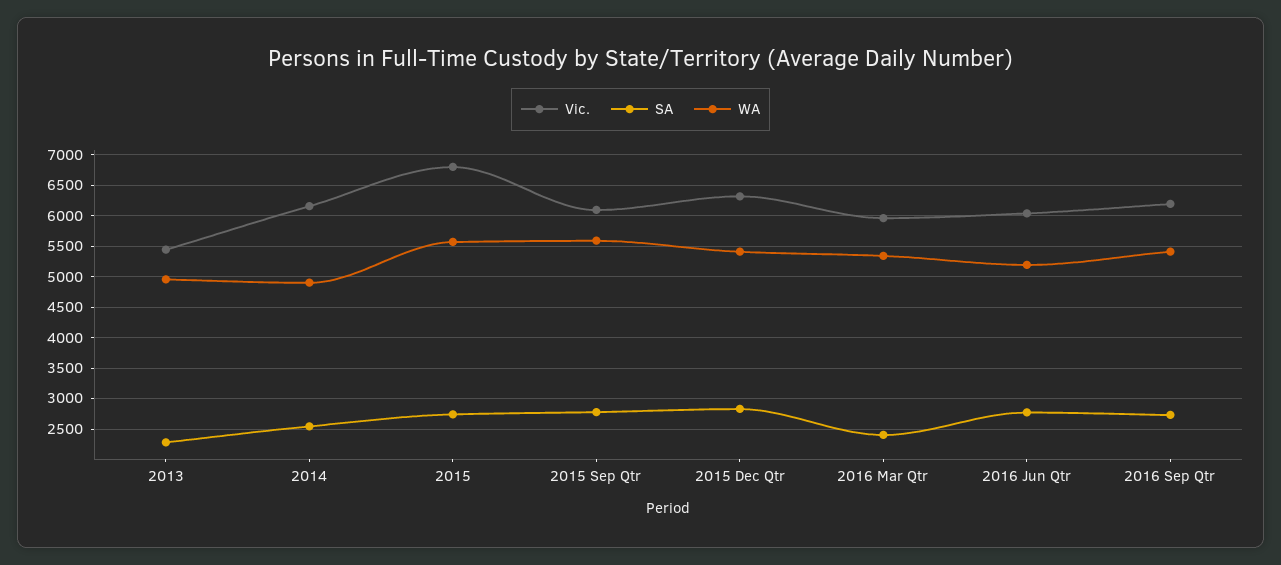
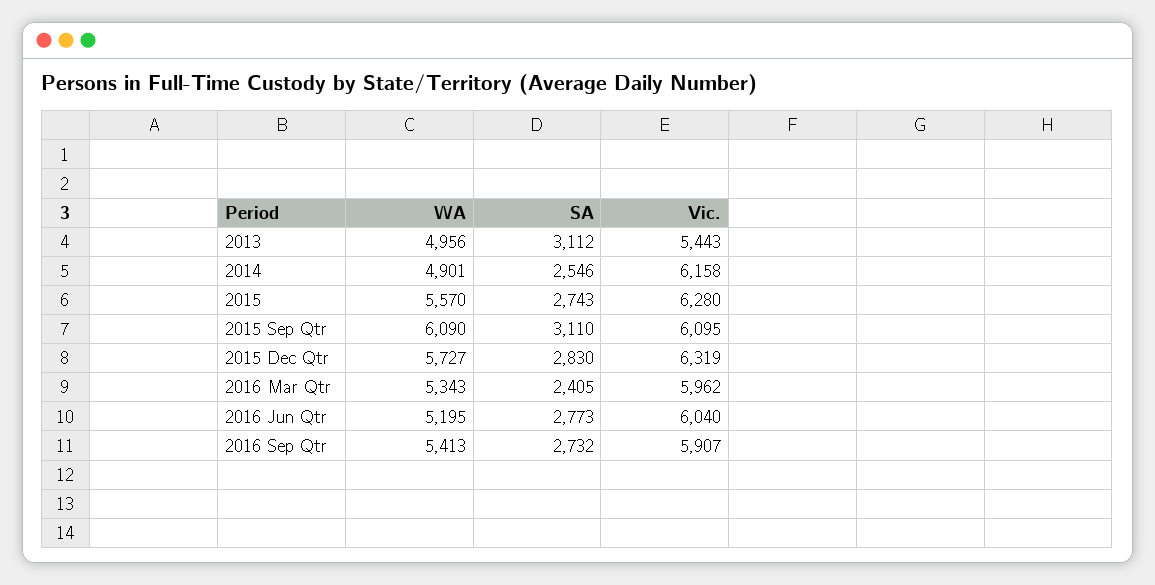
  {
    "Vic.": {
      "2013": 5443,
      "2014": 6158,
-     "2015": 6800,
+     "2015": 6280,
      "2015 Sep Qtr": 6095,
      "2015 Dec Qtr": 6319,
      "2016 Mar Qtr": 5962,
      "2016 Jun Qtr": 6040,
-     "2016 Sep Qtr": 6200
+     "2016 Sep Qtr": 5907
    },
    "SA": {
-     "2013": 2300,
+     "2013": 3112,
      "2014": 2546,
      "2015": 2743,
-     "2015 Sep Qtr": 2800,
+     "2015 Sep Qtr": 3110,
      "2015 Dec Qtr": 2830,
      "2016 Mar Qtr": 2405,
      "2016 Jun Qtr": 2773,
      "2016 Sep Qtr": 2732
    },
    "WA": {
      "2013": 4956,
      "2014": 4901,
      "2015": 5570,
-     "2015 Sep Qtr": 5600,
+     "2015 Sep Qtr": 6090,
-     "2015 Dec Qtr": 5400,
+     "2015 Dec Qtr": 5727,
      "2016 Mar Qtr": 5343,
      "2016 Jun Qtr": 5195,
      "2016 Sep Qtr": 5413
    }
  }

